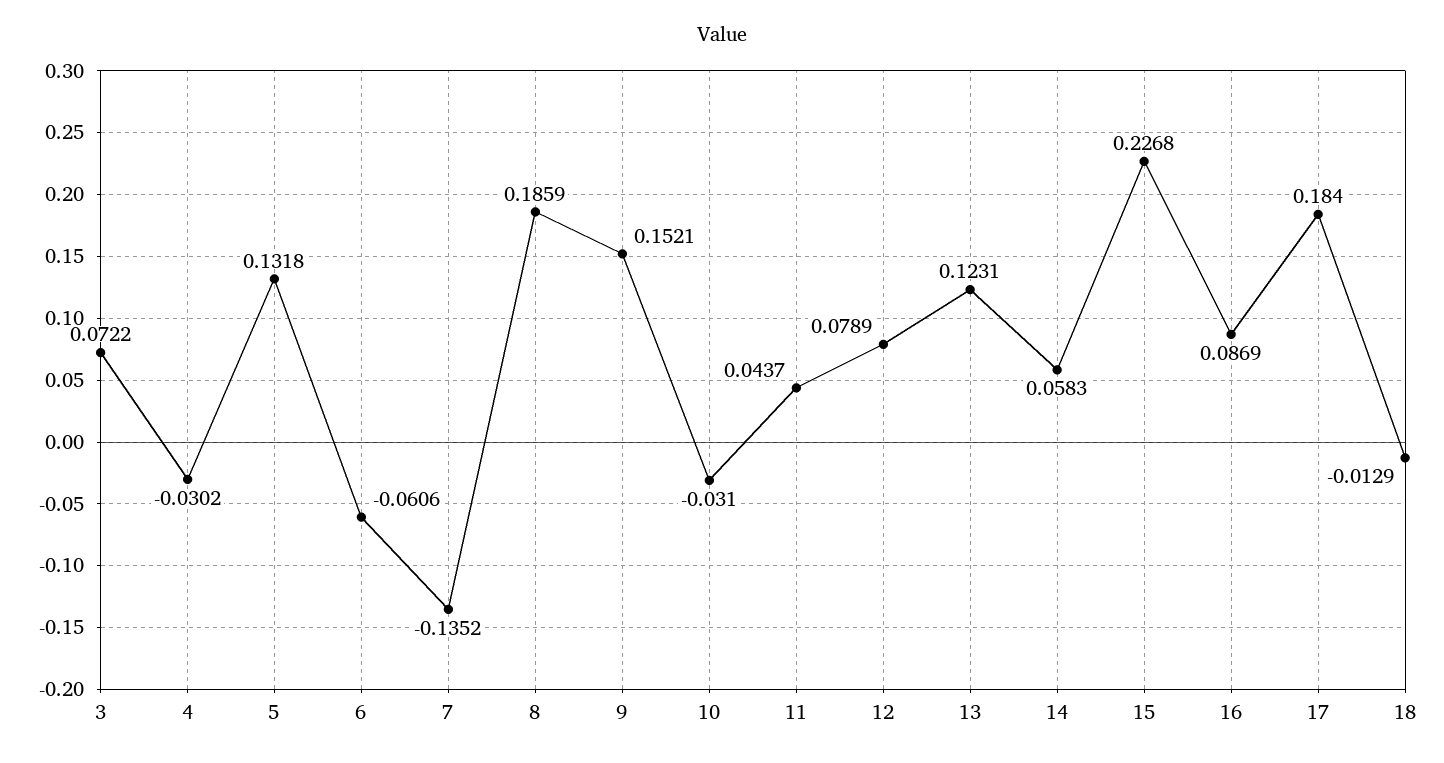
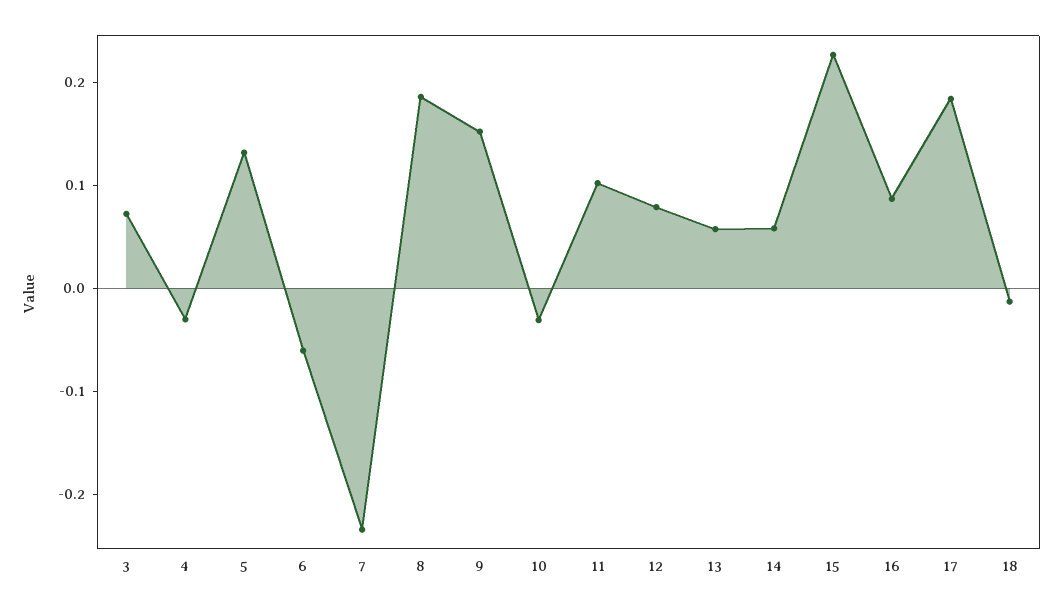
  {
    "3": 0.0722,
    "4": -0.0302,
    "5": 0.1318,
    "6": -0.0606,
-   "7": -0.1352,
+   "7": -0.24,
    "8": 0.1859,
    "9": 0.1521,
    "10": -0.031,
-   "11": 0.0437,
+   "11": 0.1,
    "12": 0.0789,
-   "13": 0.1231,
+   "13": 0.06,
    "14": 0.0583,
    "15": 0.2268,
    "16": 0.0869,
    "17": 0.184,
    "18": -0.0129
  }

